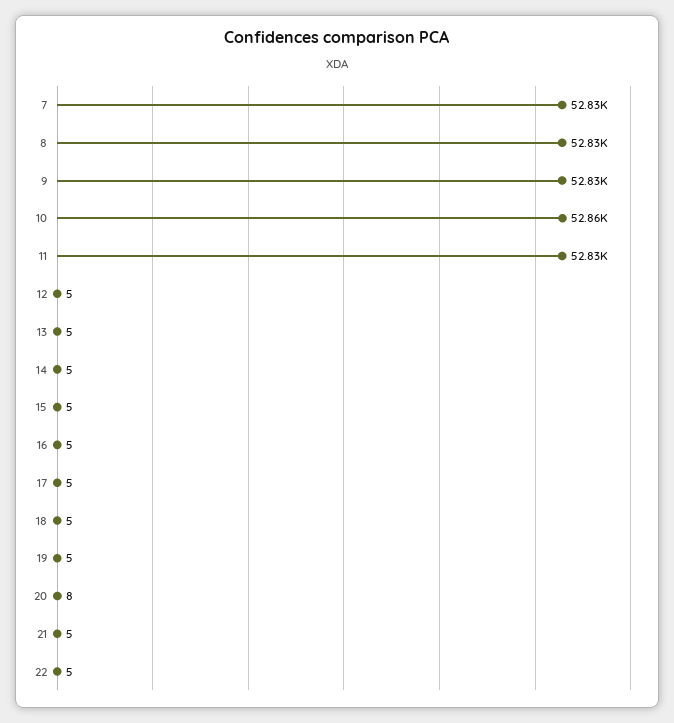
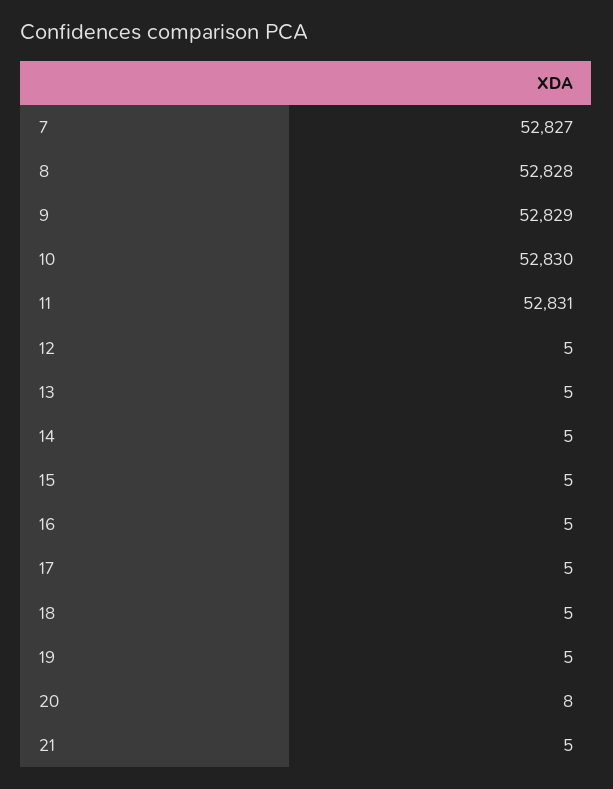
  {
    "7": 52827,
    "8": 52828,
    "9": 52829,
-   "10": 52860,
+   "10": 52830,
    "11": 52831,
    "12": 5,
    "13": 5,
    "14": 5,
    "15": 5,
    "16": 5,
    "17": 5,
    "18": 5,
    "19": 5,
    "20": 8,
-   "21": 5,
+   "21": 5
-   "22": 5
  }

